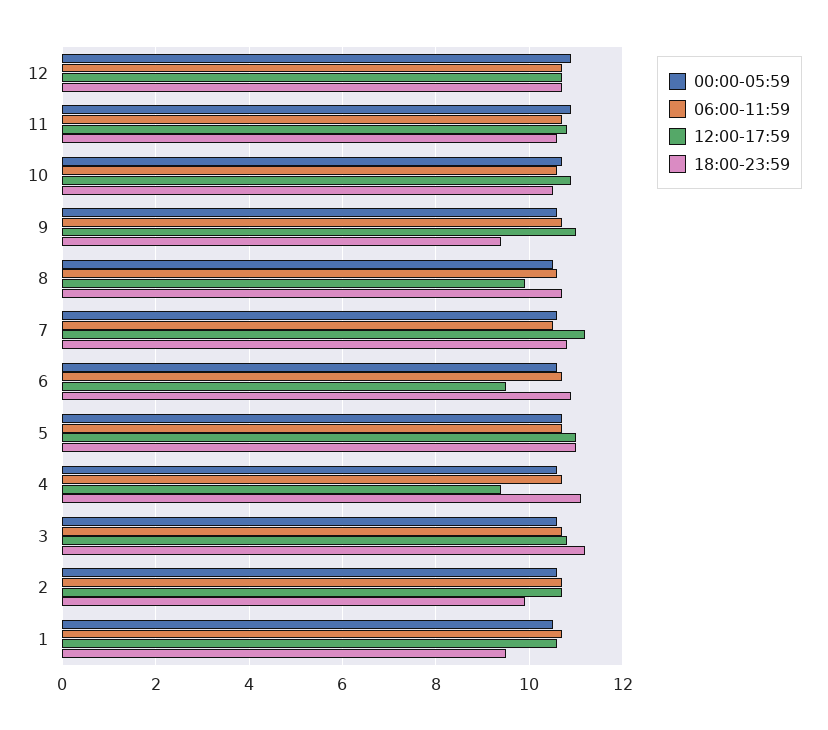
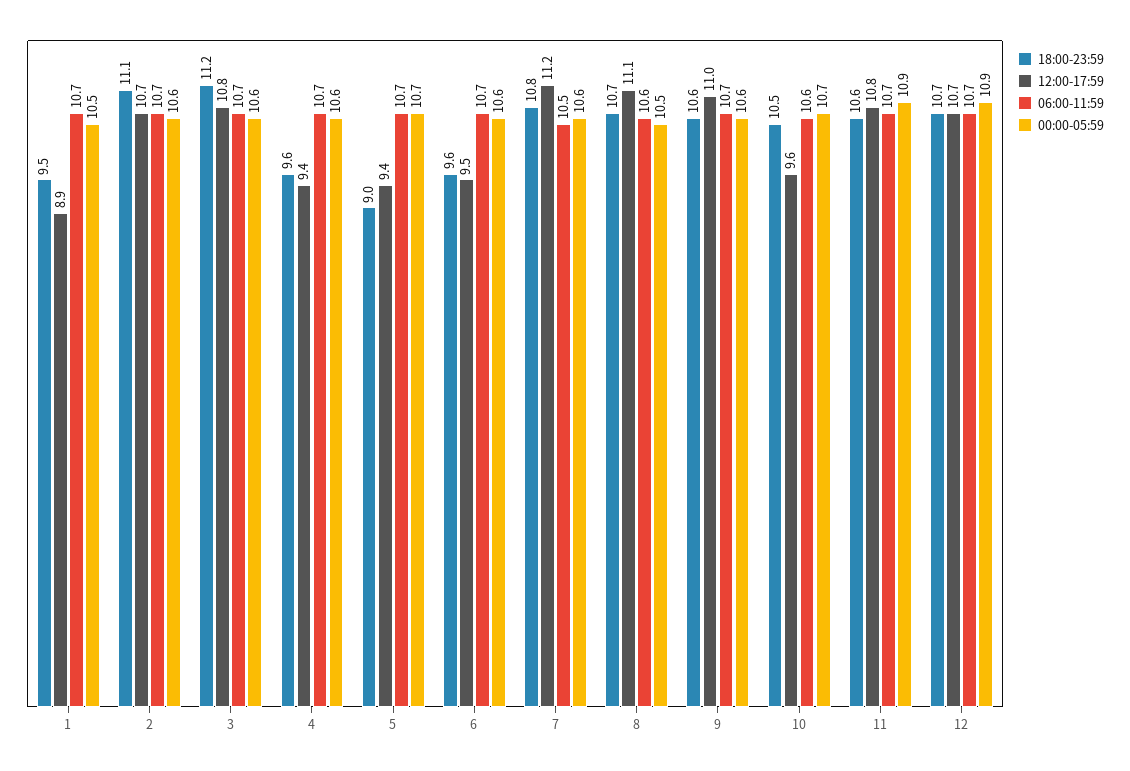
  {
    "00:00-05:59": {
      "12": 10.9,
      "11": 10.9,
      "10": 10.7,
      "9": 10.6,
      "8": 10.5,
      "7": 10.6,
      "6": 10.6,
      "5": 10.7,
      "4": 10.6,
      "3": 10.6,
      "2": 10.6,
      "1": 10.5
    },
    "06:00-11:59": {
      "12": 10.7,
      "11": 10.7,
      "10": 10.6,
      "9": 10.7,
      "8": 10.6,
      "7": 10.5,
      "6": 10.7,
      "5": 10.7,
      "4": 10.7,
      "3": 10.7,
      "2": 10.7,
      "1": 10.7
    },
    "12:00-17:59": {
      "12": 10.7,
      "11": 10.8,
-     "10": 11,
+     "10": 9.6,
      "9": 11,
-     "8": 10,
+     "8": 11.1,
      "7": 11.2,
      "6": 9.5,
-     "5": 11,
+     "5": 9.4,
      "4": 9.4,
      "3": 10.8,
      "2": 10.7,
-     "1": 10.5
+     "1": 8.9
    },
    "18:00-23:59": {
      "12": 10.7,
      "11": 10.6,
      "10": 10.5,
-     "9": 9.5,
+     "9": 10.6,
      "8": 10.7,
      "7": 10.8,
-     "6": 11,
+     "6": 9.6,
-     "5": 11,
+     "5": 9,
-     "4": 11,
+     "4": 9.6,
      "3": 11.2,
-     "2": 10,
+     "2": 11.1,
      "1": 9.5
    }
  }

